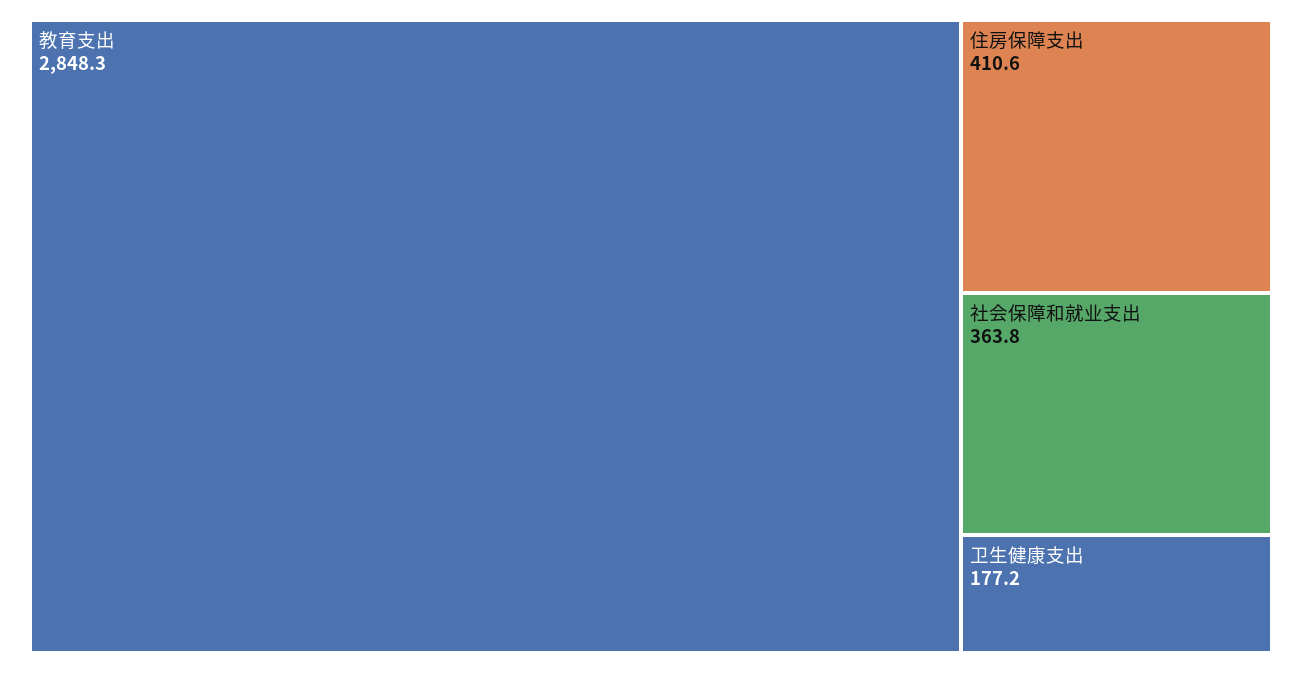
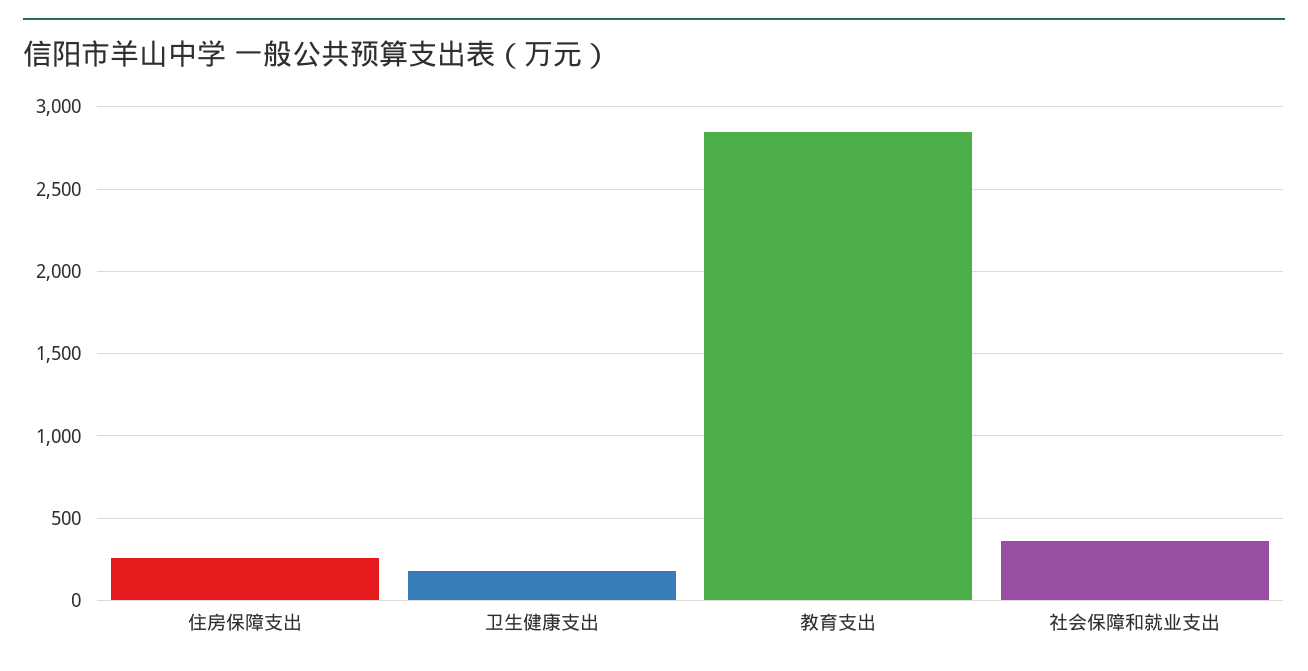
  {
    "教育支出": 2848.3,
-   "住房保障支出": 410.6,
+   "住房保障支出": 250,
    "社会保障和就业支出": 363.8,
    "卫生健康支出": 177.2
  }

